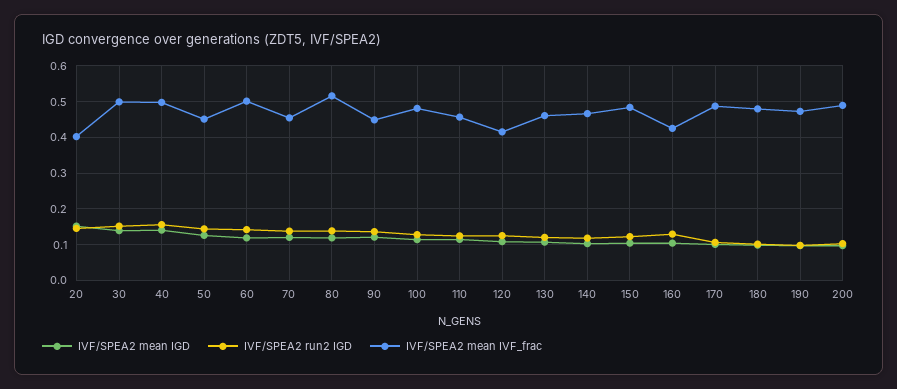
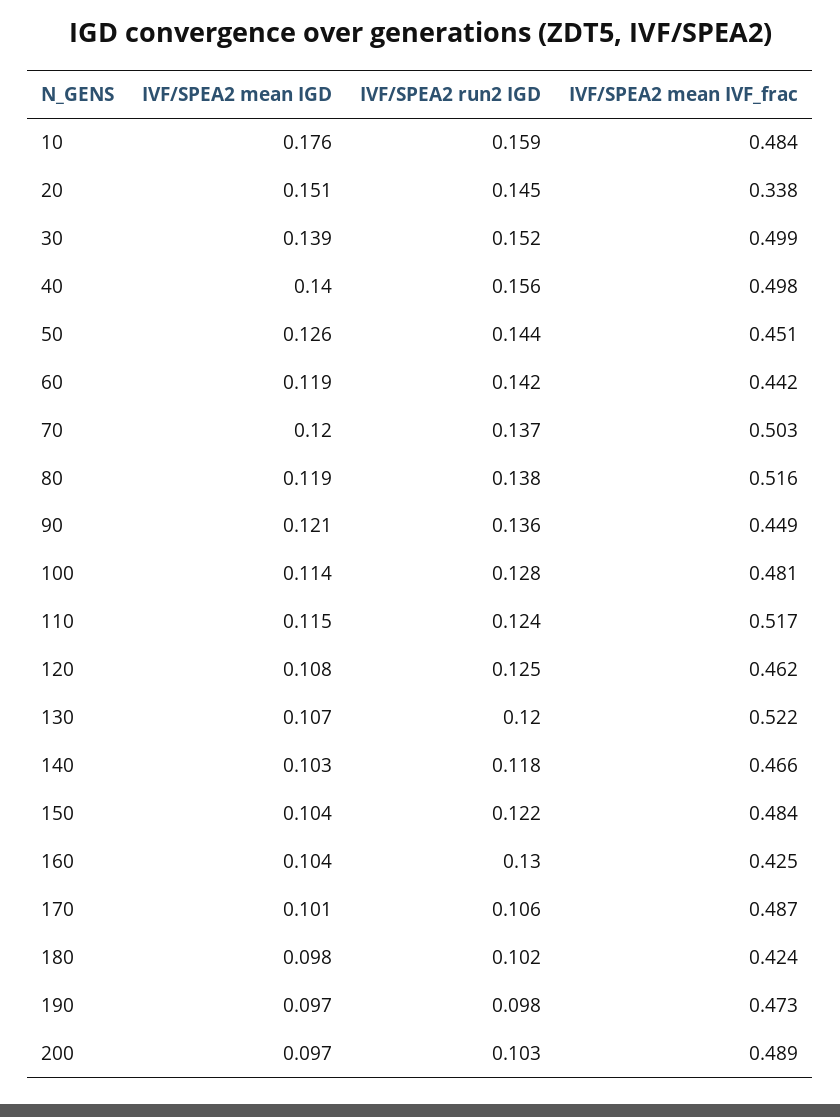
  {
    "IVF/SPEA2 mean IGD": {
      "20": 0.151,
      "30": 0.139,
      "40": 0.14,
      "50": 0.126,
      "60": 0.119,
      "70": 0.12,
      "80": 0.119,
      "90": 0.121,
      "100": 0.114,
      "110": 0.115,
      "120": 0.108,
      "130": 0.107,
      "140": 0.103,
      "150": 0.104,
      "160": 0.104,
      "170": 0.101,
      "180": 0.098,
      "190": 0.097,
-     "200": 0.097
+     "200": 0.097,
+     "10": 0.176
    },
    "IVF/SPEA2 run2 IGD": {
      "20": 0.145,
      "30": 0.152,
      "40": 0.156,
      "50": 0.144,
      "60": 0.142,
      "70": 0.137,
      "80": 0.138,
      "90": 0.136,
      "100": 0.128,
      "110": 0.124,
      "120": 0.125,
      "130": 0.12,
      "140": 0.118,
      "150": 0.122,
      "160": 0.13,
      "170": 0.106,
      "180": 0.102,
      "190": 0.098,
-     "200": 0.103
+     "200": 0.103,
+     "10": 0.159
    },
    "IVF/SPEA2 mean IVF_frac": {
-     "20": 0.4,
+     "20": 0.338,
      "30": 0.499,
      "40": 0.498,
      "50": 0.451,
-     "60": 0.5,
+     "60": 0.442,
-     "70": 0.46,
+     "70": 0.503,
      "80": 0.516,
      "90": 0.449,
      "100": 0.481,
-     "110": 0.46,
+     "110": 0.517,
-     "120": 0.42,
+     "120": 0.462,
-     "130": 0.46,
+     "130": 0.522,
      "140": 0.466,
      "150": 0.484,
      "160": 0.425,
      "170": 0.487,
-     "180": 0.48,
+     "180": 0.424,
      "190": 0.473,
-     "200": 0.489
+     "200": 0.489,
+     "10": 0.484
    }
  }

